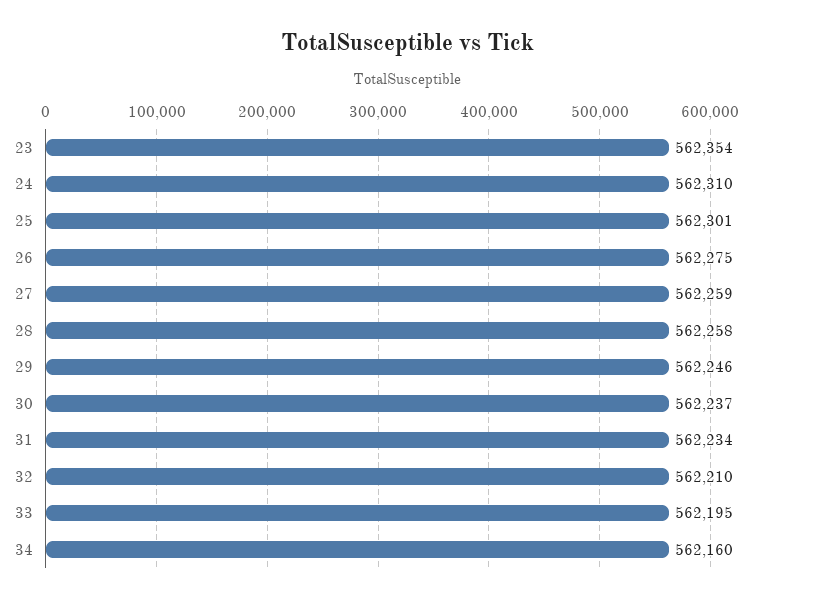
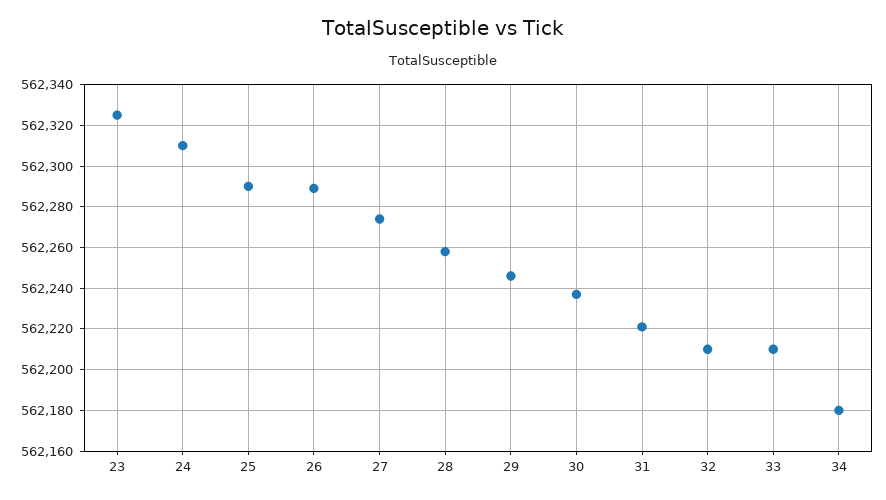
  {
-   "23": 562354,
+   "23": 562325,
    "24": 562310,
-   "25": 562301,
+   "25": 562290,
-   "26": 562275,
+   "26": 562290,
-   "27": 562259,
+   "27": 562275,
    "28": 562258,
    "29": 562246,
    "30": 562237,
-   "31": 562234,
+   "31": 562220,
    "32": 562210,
-   "33": 562195,
+   "33": 562210,
-   "34": 562160
+   "34": 562180
  }

